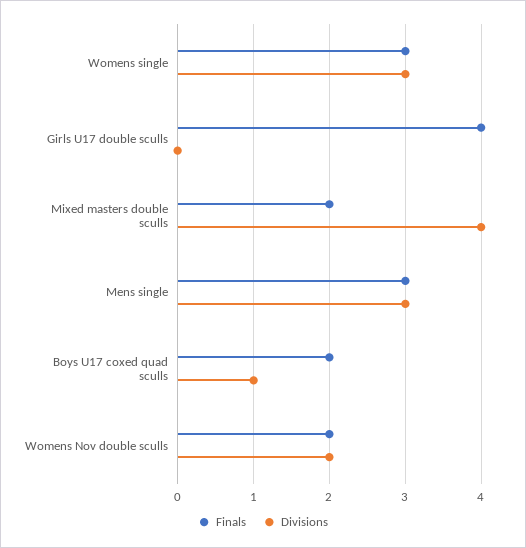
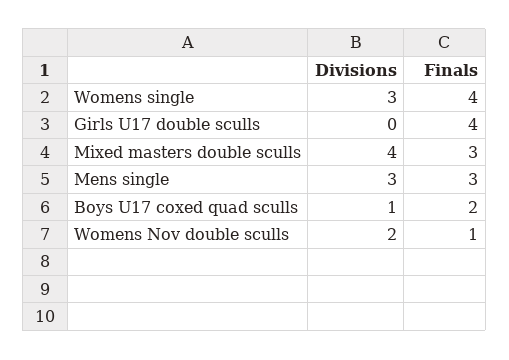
  {
    "Finals": {
-     "Womens single": 3,
+     "Womens single": 4,
      "Girls U17 double sculls": 4,
-     "Mixed masters double sculls": 2,
+     "Mixed masters double sculls": 3,
      "Mens single": 3,
      "Boys U17 coxed quad sculls": 2,
-     "Womens Nov double sculls": 2
+     "Womens Nov double sculls": 1
    },
    "Divisions": {
      "Womens single": 3,
      "Girls U17 double sculls": 0,
      "Mixed masters double sculls": 4,
      "Mens single": 3,
      "Boys U17 coxed quad sculls": 1,
      "Womens Nov double sculls": 2
    }
  }

